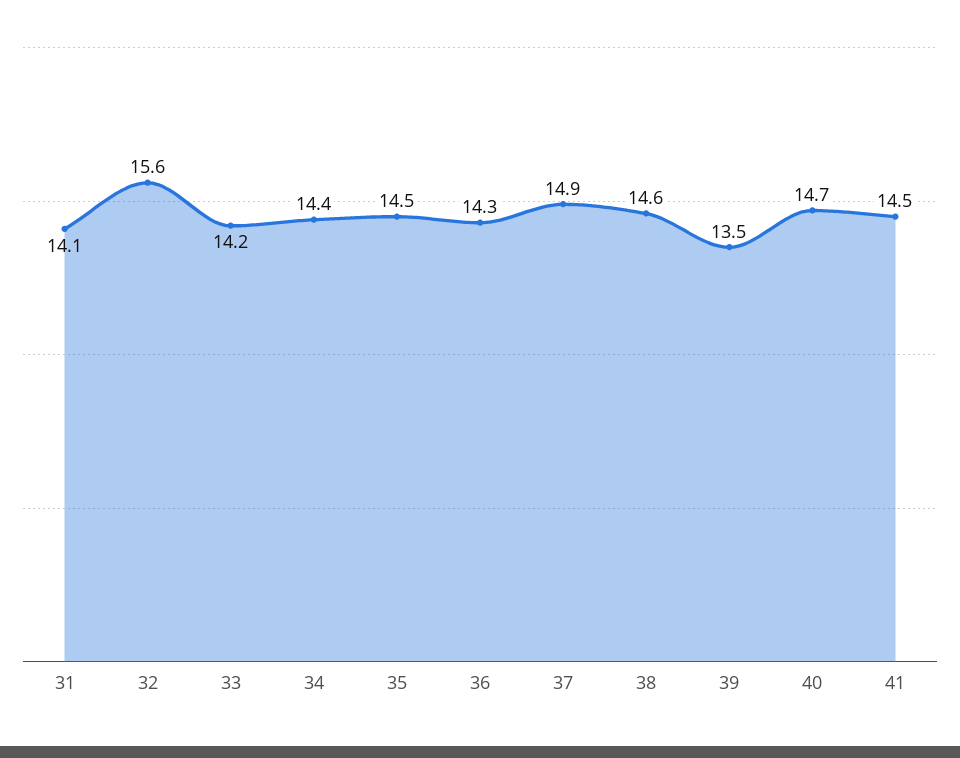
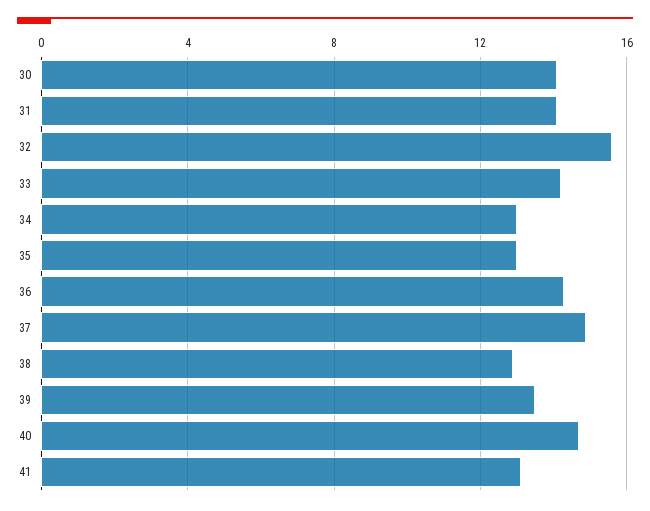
  {
    "31": 14.1,
    "32": 15.6,
    "33": 14.2,
-   "34": 14.4,
+   "34": 13,
-   "35": 14.5,
+   "35": 13,
    "36": 14.3,
    "37": 14.9,
-   "38": 14.6,
+   "38": 13,
    "39": 13.5,
    "40": 14.7,
-   "41": 14.5
+   "41": 13,
+   "30": 14
  }

